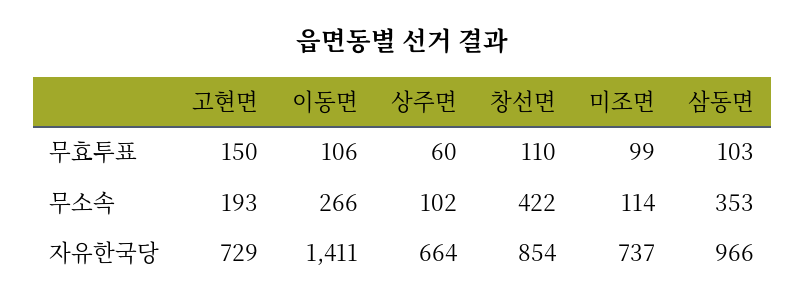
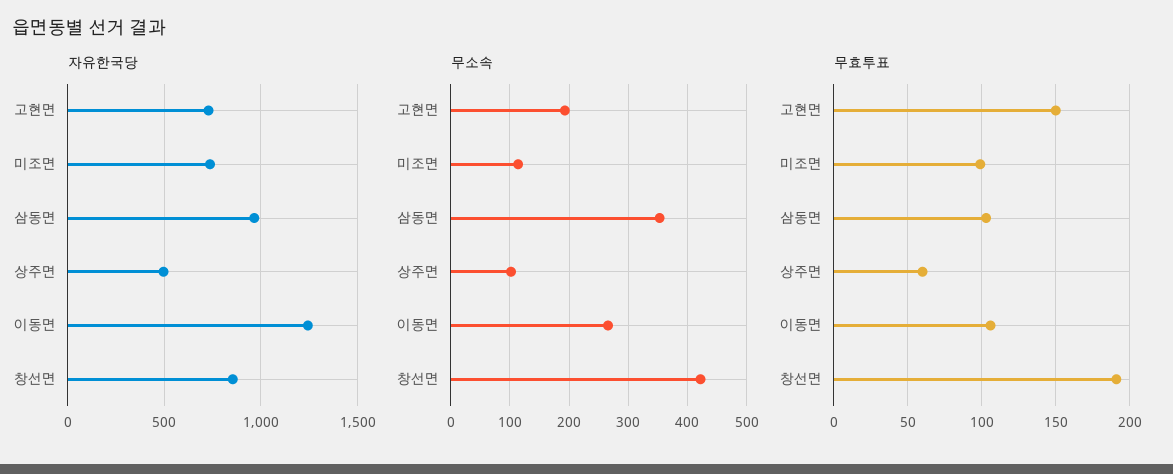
  {
    "무효투표": {
      "고현면": 150,
      "이동면": 106,
      "상주면": 60,
-     "창선면": 110,
+     "창선면": 190,
      "미조면": 99,
      "삼동면": 103
    },
    "무소속": {
      "고현면": 193,
      "이동면": 266,
      "상주면": 102,
      "창선면": 422,
      "미조면": 114,
      "삼동면": 353
    },
    "자유한국당": {
      "고현면": 729,
-     "이동면": 1411,
+     "이동면": 1250,
-     "상주면": 664,
+     "상주면": 500,
      "창선면": 854,
      "미조면": 737,
      "삼동면": 966
    }
  }

